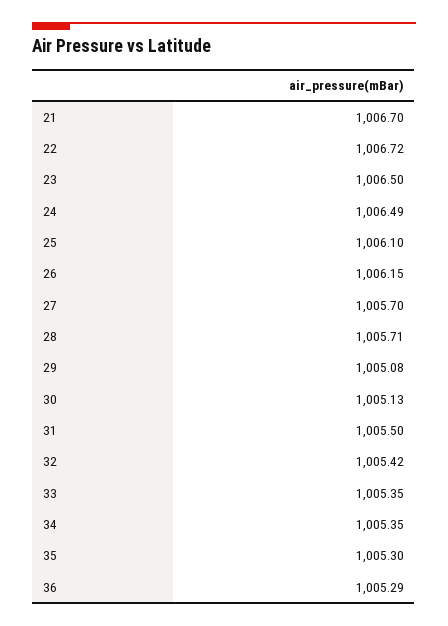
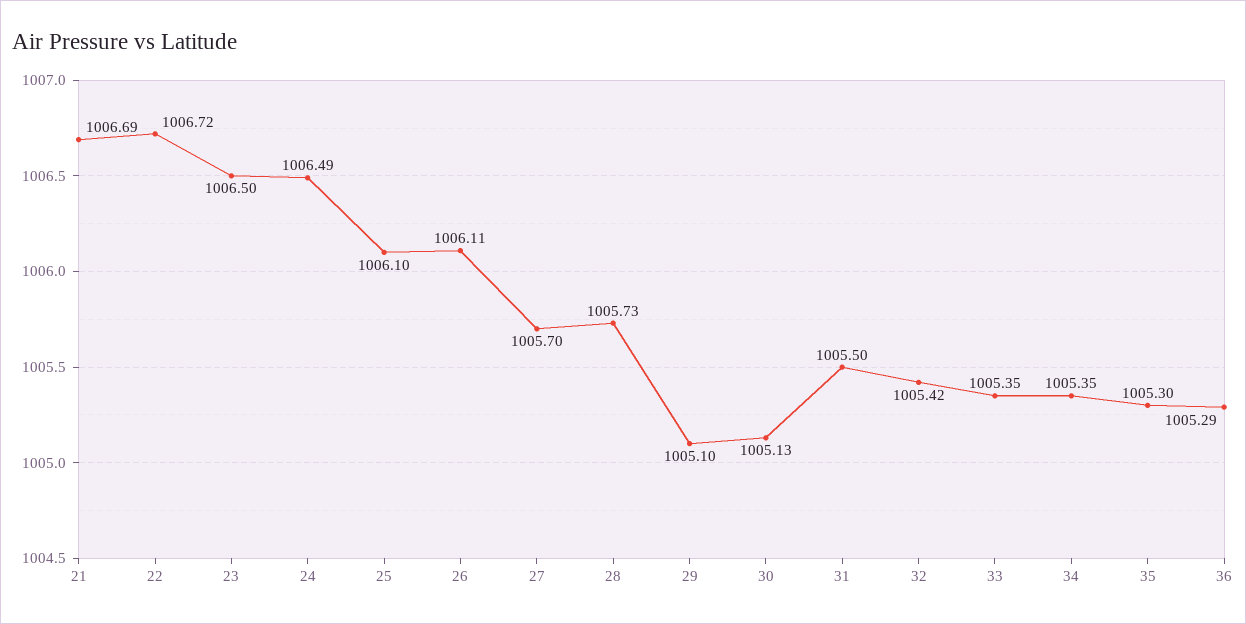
  {
-   "21": 1006.7,
+   "21": 1006.69,
    "22": 1006.72,
    "23": 1006.5,
    "24": 1006.49,
    "25": 1006.1,
-   "26": 1006.15,
+   "26": 1006.11,
    "27": 1005.7,
-   "28": 1005.71,
+   "28": 1005.73,
-   "29": 1005.08,
+   "29": 1005.1,
    "30": 1005.13,
    "31": 1005.5,
    "32": 1005.42,
    "33": 1005.35,
    "34": 1005.35,
    "35": 1005.3,
    "36": 1005.29
  }

